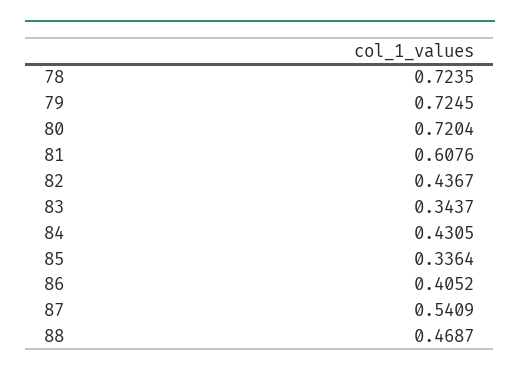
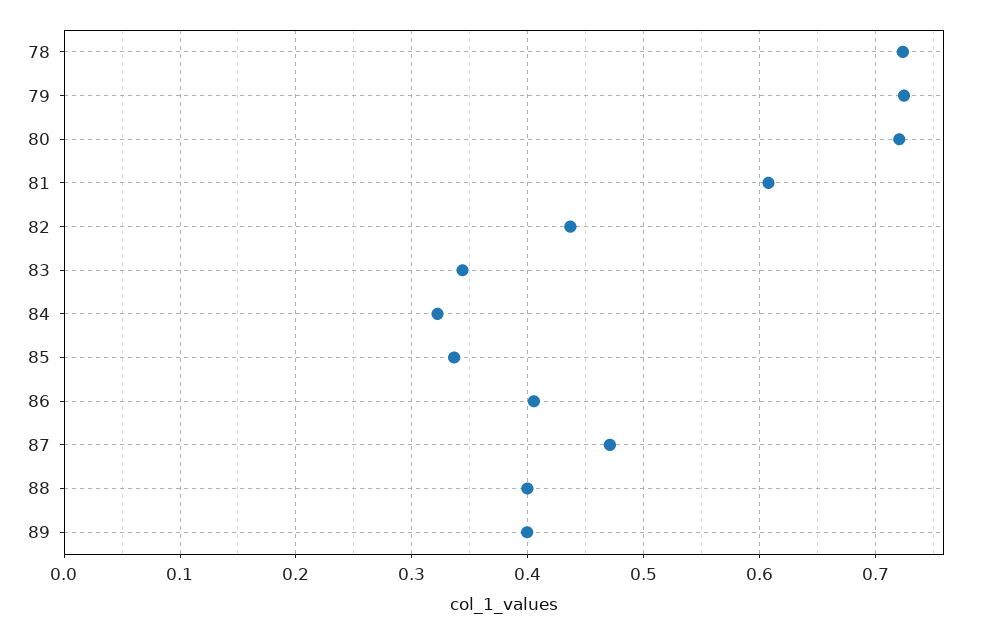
  {
    "78": 0.7235,
    "79": 0.7245,
    "80": 0.7204,
    "81": 0.6076,
    "82": 0.4367,
    "83": 0.3437,
-   "84": 0.4305,
+   "84": 0.32,
    "85": 0.3364,
    "86": 0.4052,
-   "87": 0.5409,
+   "87": 0.47,
-   "88": 0.4687
+   "88": 0.4,
+   "89": 0.4
  }

